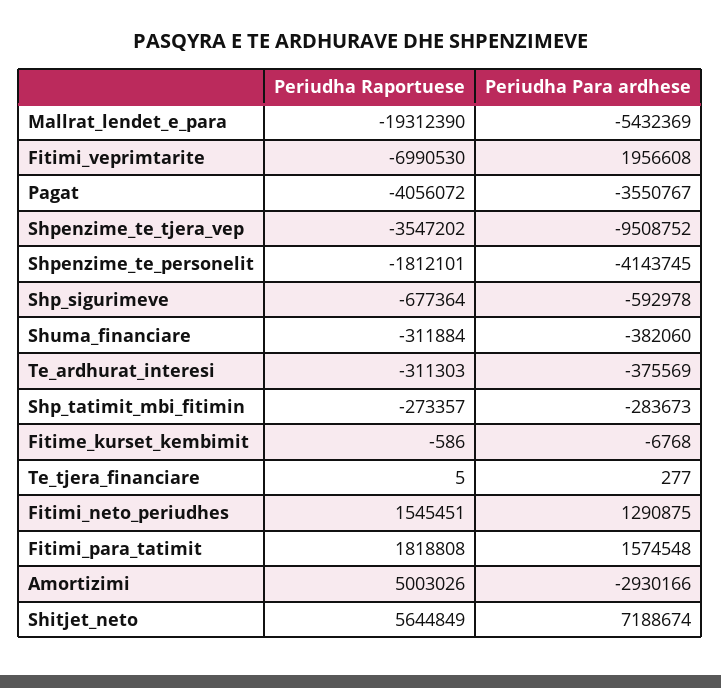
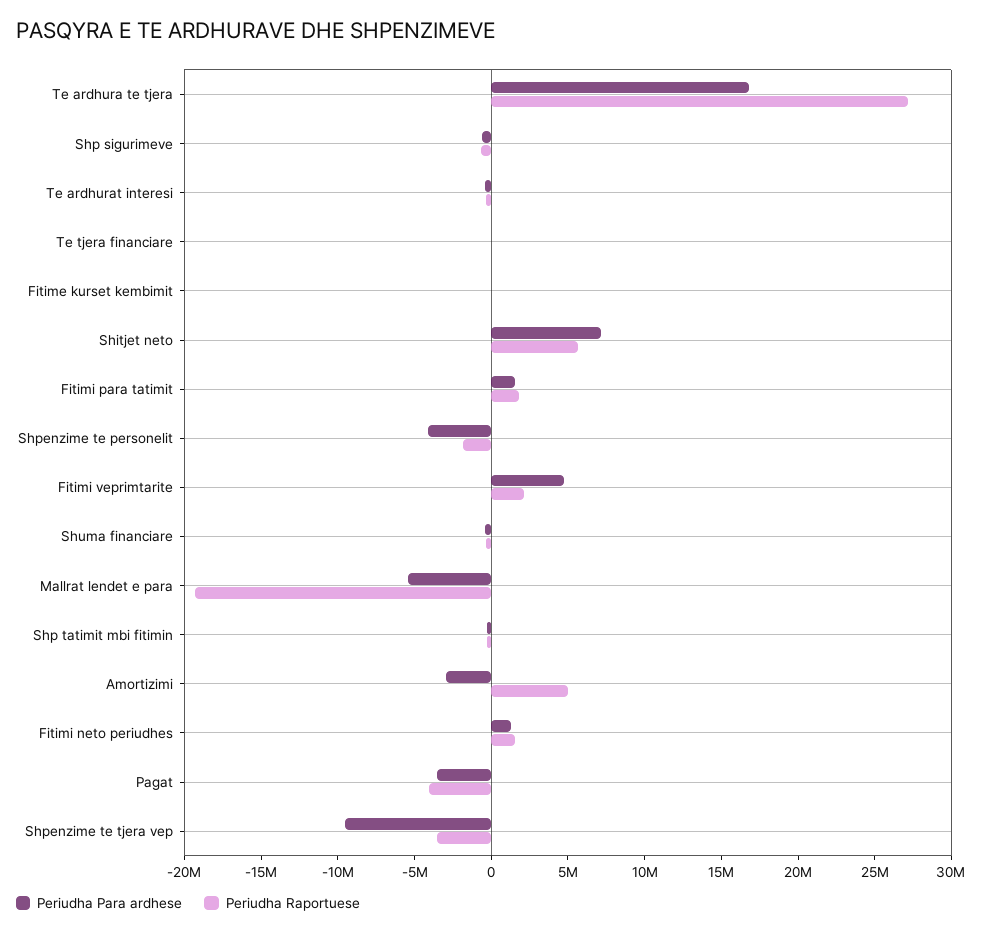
  {
    "Periudha Raportuese": {
      "Mallrat_lendet_e_para": -19312390,
-     "Fitimi_veprimtarite": -6990530,
+     "Fitimi_veprimtarite": 2000000,
      "Pagat": -4056072,
      "Shpenzime_te_tjera_vep": -3547202,
      "Shpenzime_te_personelit": -1812101,
      "Shp_sigurimeve": -677364,
      "Shuma_financiare": -311884,
      "Te_ardhurat_interesi": -311303,
      "Shp_tatimit_mbi_fitimin": -273357,
      "Fitime_kurset_kembimit": -586,
      "Te_tjera_financiare": 5,
      "Fitimi_neto_periudhes": 1545451,
      "Fitimi_para_tatimit": 1818808,
      "Amortizimi": 5003026,
-     "Shitjet_neto": 5644849
+     "Shitjet_neto": 5644849,
+     "Te ardhura te tjera": 27000000
    },
    "Periudha Para ardhese": {
      "Mallrat_lendet_e_para": -5432369,
-     "Fitimi_veprimtarite": 1956608,
+     "Fitimi_veprimtarite": 5000000,
      "Pagat": -3550767,
      "Shpenzime_te_tjera_vep": -9508752,
      "Shpenzime_te_personelit": -4143745,
      "Shp_sigurimeve": -592978,
      "Shuma_financiare": -382060,
      "Te_ardhurat_interesi": -375569,
      "Shp_tatimit_mbi_fitimin": -283673,
      "Fitime_kurset_kembimit": -6768,
      "Te_tjera_financiare": 277,
      "Fitimi_neto_periudhes": 1290875,
      "Fitimi_para_tatimit": 1574548,
      "Amortizimi": -2930166,
-     "Shitjet_neto": 7188674
+     "Shitjet_neto": 7188674,
+     "Te ardhura te tjera": 17000000
    }
  }

